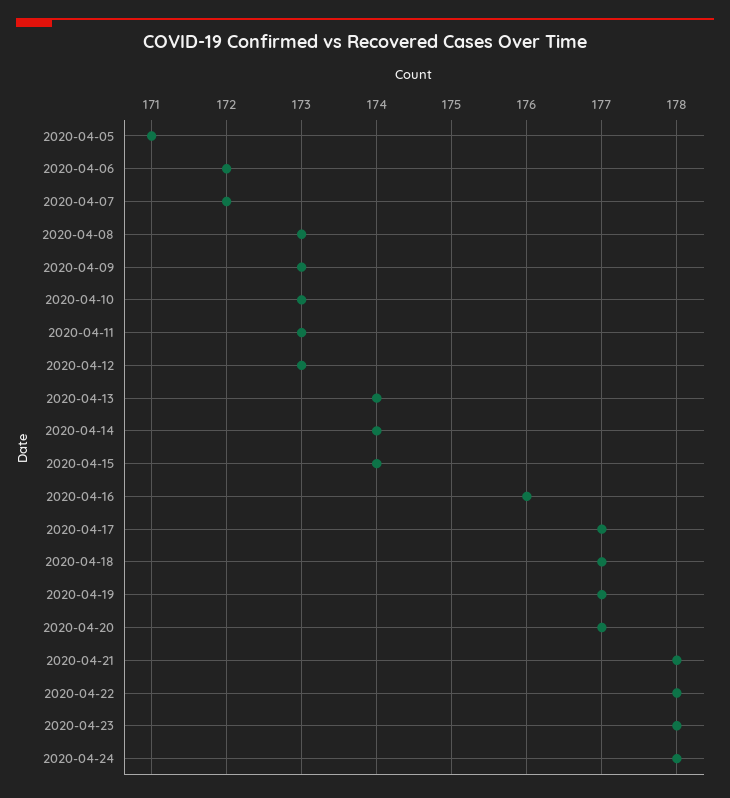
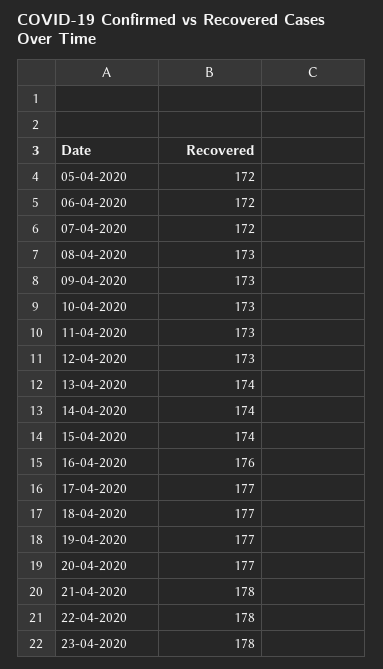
  {
-   "2020-04-05": 171,
+   "2020-04-05": 172,
    "2020-04-06": 172,
    "2020-04-07": 172,
    "2020-04-08": 173,
    "2020-04-09": 173,
    "2020-04-10": 173,
    "2020-04-11": 173,
    "2020-04-12": 173,
    "2020-04-13": 174,
    "2020-04-14": 174,
    "2020-04-15": 174,
    "2020-04-16": 176,
    "2020-04-17": 177,
    "2020-04-18": 177,
    "2020-04-19": 177,
    "2020-04-20": 177,
    "2020-04-21": 178,
    "2020-04-22": 178,
-   "2020-04-23": 178,
+   "2020-04-23": 178
-   "2020-04-24": 178
  }

